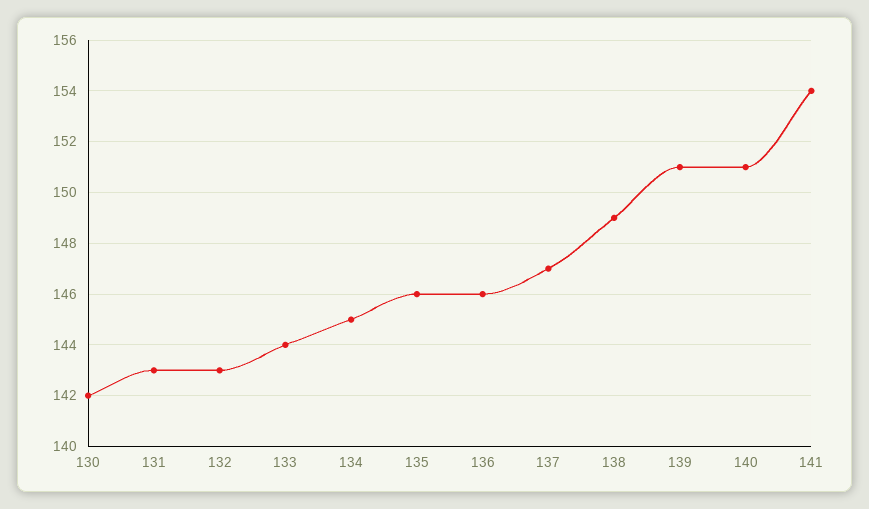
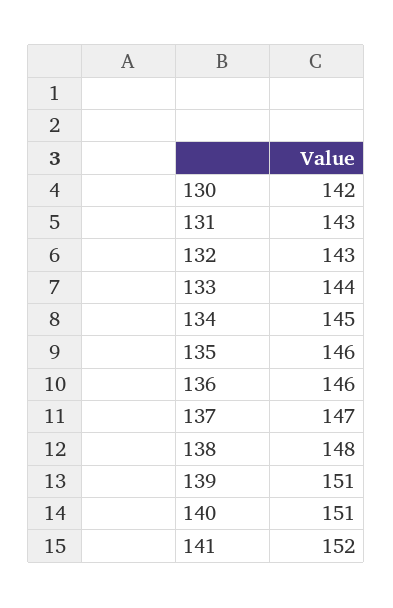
  {
    "130": 142,
    "131": 143,
    "132": 143,
    "133": 144,
    "134": 145,
    "135": 146,
    "136": 146,
    "137": 147,
-   "138": 149,
+   "138": 148,
    "139": 151,
    "140": 151,
-   "141": 154
+   "141": 152
  }

